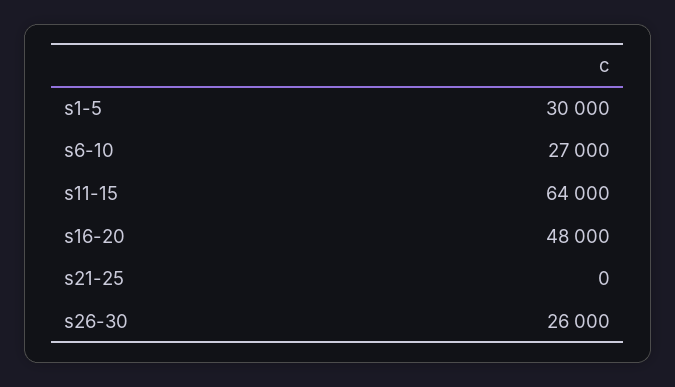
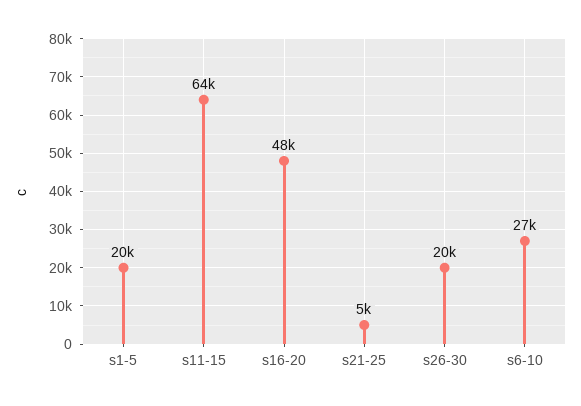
  {
-   "s1-5": 30000,
+   "s1-5": 20000,
    "s6-10": 27000,
    "s11-15": 64000,
    "s16-20": 48000,
-   "s21-25": 0,
+   "s21-25": 5000,
-   "s26-30": 26000
+   "s26-30": 20000
  }

